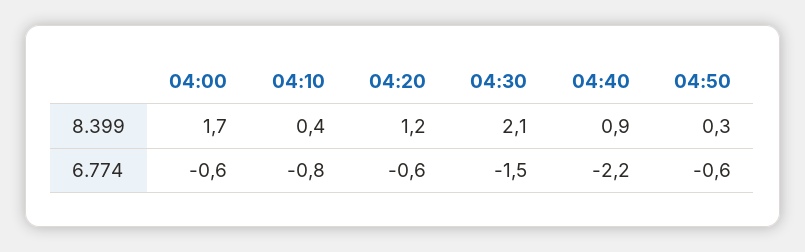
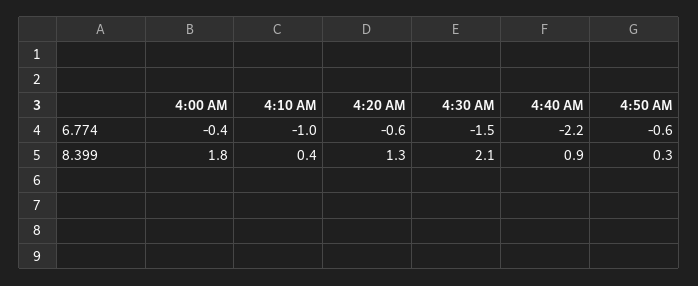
  {
    "04:00": {
-     "8.399": 1.7,
+     "8.399": 1.8,
-     "6.774": -0.6
+     "6.774": -0.4
    },
    "04:10": {
      "8.399": 0.4,
-     "6.774": -0.8
+     "6.774": -1
    },
    "04:20": {
-     "8.399": 1.2,
+     "8.399": 1.3,
      "6.774": -0.6
    },
    "04:30": {
      "8.399": 2.1,
      "6.774": -1.5
    },
    "04:40": {
      "8.399": 0.9,
      "6.774": -2.2
    },
    "04:50": {
      "8.399": 0.3,
      "6.774": -0.6
    }
  }

